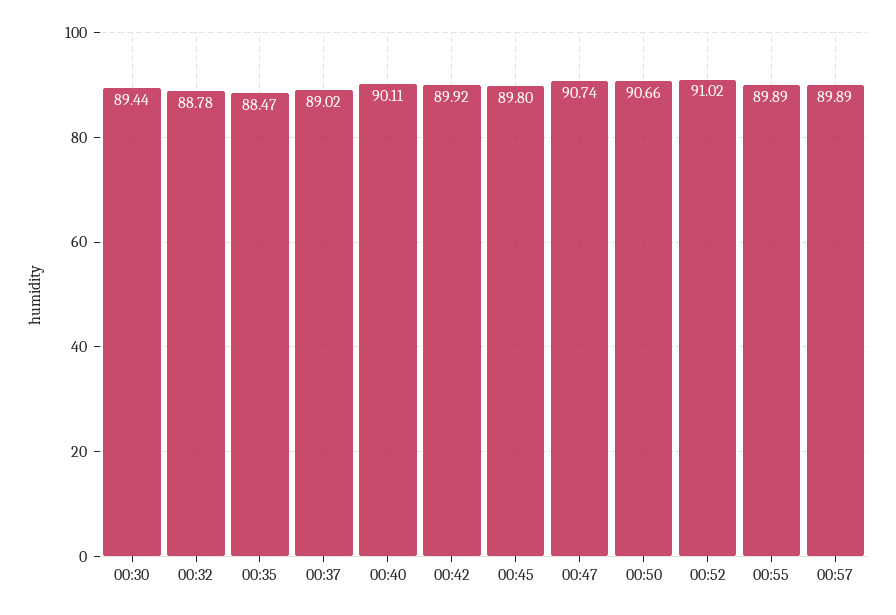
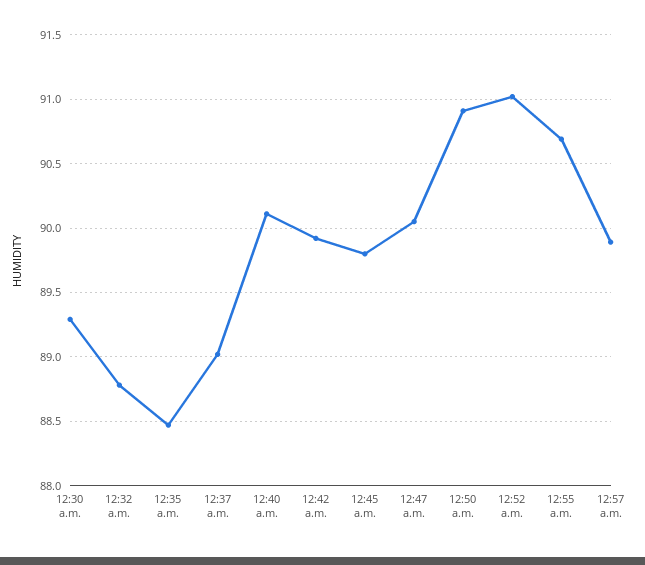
  {
-   "00:30": 89.44,
+   "00:30": 89.3,
    "00:32": 88.78,
    "00:35": 88.47,
    "00:37": 89.02,
    "00:40": 90.11,
    "00:42": 89.92,
    "00:45": 89.8,
-   "00:47": 90.74,
+   "00:47": 90.05,
-   "00:50": 90.66,
+   "00:50": 90.9,
    "00:52": 91.02,
-   "00:55": 89.89,
+   "00:55": 90.7,
    "00:57": 89.89
  }

